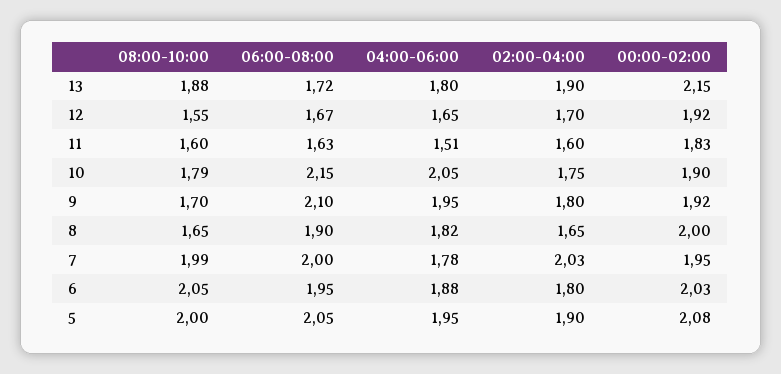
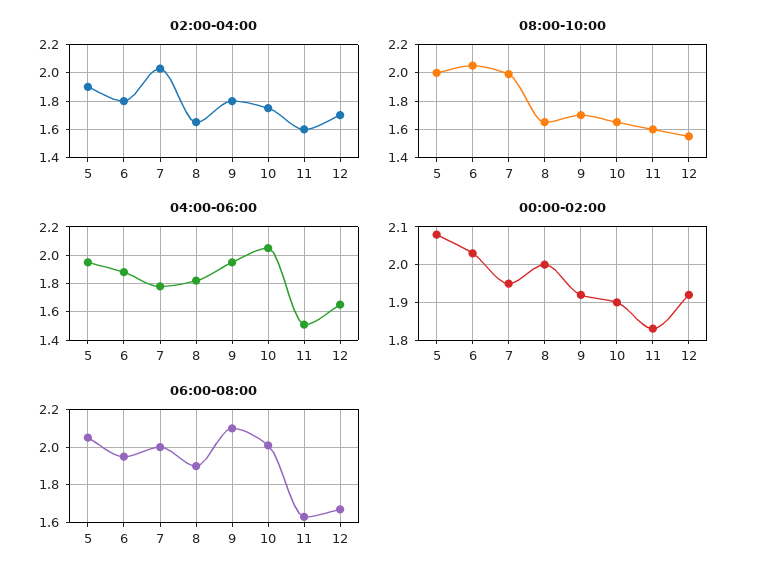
  {
    "08:00-10:00": {
-     "13": 1.88,
      "12": 1.55,
      "11": 1.6,
-     "10": 1.79,
+     "10": 1.65,
      "9": 1.7,
      "8": 1.65,
      "7": 1.99,
      "6": 2.05,
      "5": 2
    },
    "06:00-08:00": {
-     "13": 1.72,
      "12": 1.67,
      "11": 1.63,
-     "10": 2.15,
+     "10": 2,
      "9": 2.1,
      "8": 1.9,
      "7": 2,
      "6": 1.95,
      "5": 2.05
    },
    "04:00-06:00": {
-     "13": 1.8,
      "12": 1.65,
      "11": 1.51,
      "10": 2.05,
      "9": 1.95,
      "8": 1.82,
      "7": 1.78,
      "6": 1.88,
      "5": 1.95
    },
    "02:00-04:00": {
-     "13": 1.9,
      "12": 1.7,
      "11": 1.6,
      "10": 1.75,
      "9": 1.8,
      "8": 1.65,
      "7": 2.03,
      "6": 1.8,
      "5": 1.9
    },
    "00:00-02:00": {
-     "13": 2.15,
      "12": 1.92,
      "11": 1.83,
      "10": 1.9,
      "9": 1.92,
      "8": 2,
      "7": 1.95,
      "6": 2.03,
      "5": 2.08
    }
  }

